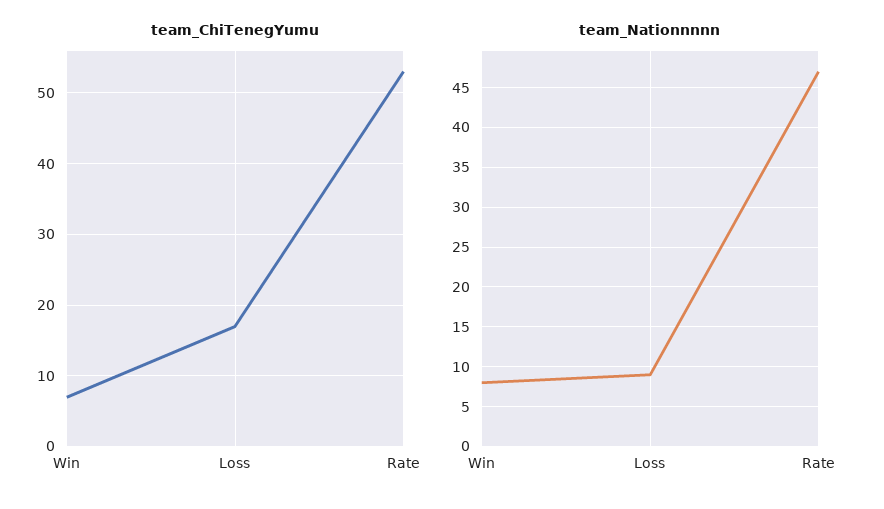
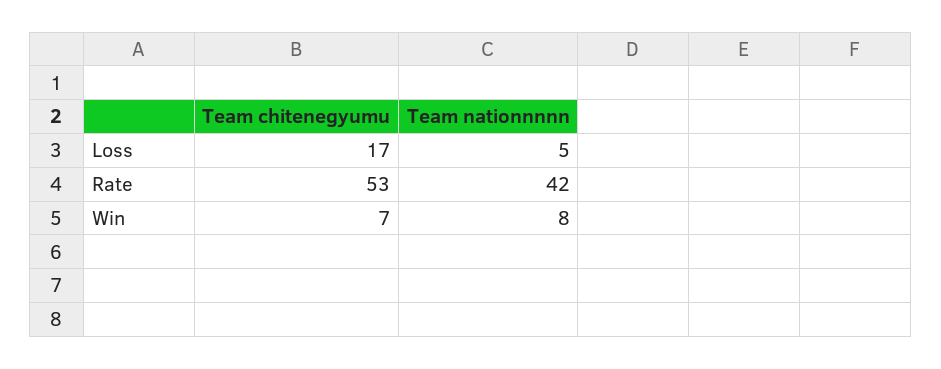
  {
    "team_ChiTenegYumu": {
      "Win": 7,
      "Loss": 17,
      "Rate": 53
    },
    "team_Nationnnnn": {
      "Win": 8,
-     "Loss": 9,
+     "Loss": 5,
-     "Rate": 47
+     "Rate": 42
    }
  }

